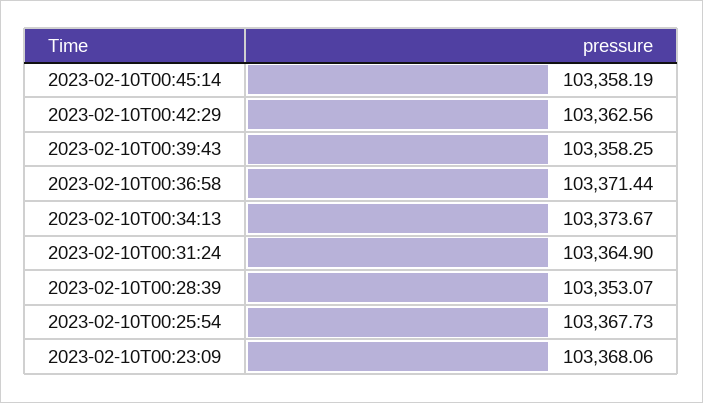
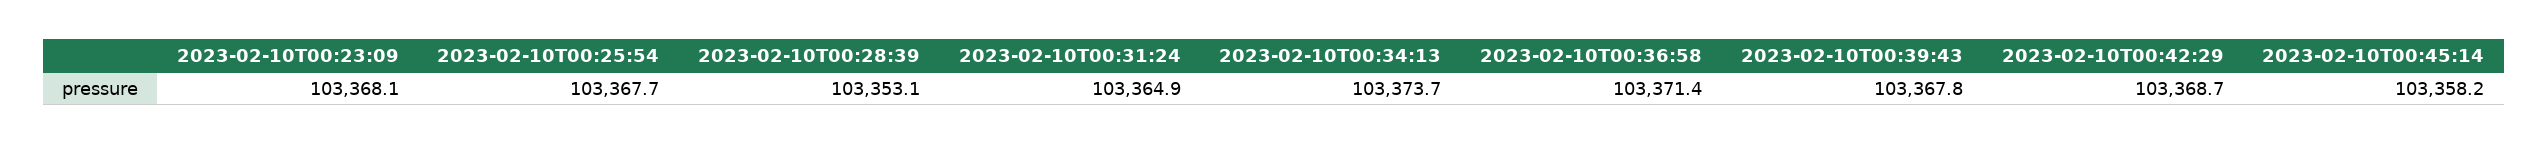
  {
    "2023-02-10T00:45:14": 103358.19,
-   "2023-02-10T00:42:29": 103362.56,
+   "2023-02-10T00:42:29": 103368.7,
-   "2023-02-10T00:39:43": 103358.25,
+   "2023-02-10T00:39:43": 103367.8,
    "2023-02-10T00:36:58": 103371.44,
    "2023-02-10T00:34:13": 103373.67,
    "2023-02-10T00:31:24": 103364.9,
    "2023-02-10T00:28:39": 103353.07,
    "2023-02-10T00:25:54": 103367.73,
    "2023-02-10T00:23:09": 103368.06
  }

